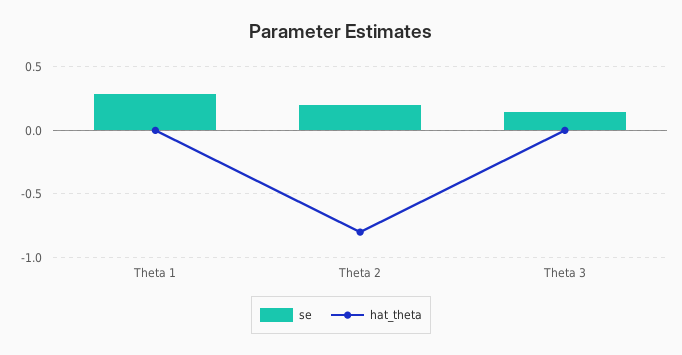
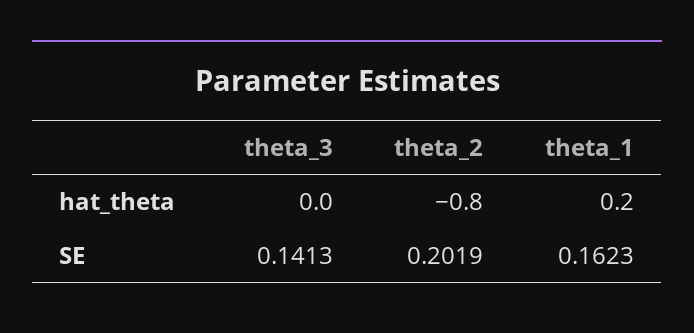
  {
    "se": {
-     "Theta 1": 0.3,
+     "Theta 1": 0.1623,
      "Theta 2": 0.2019,
      "Theta 3": 0.1413
    },
    "hat_theta": {
-     "Theta 1": 0,
+     "Theta 1": 0.2,
      "Theta 2": -0.8,
      "Theta 3": 0
    }
  }

